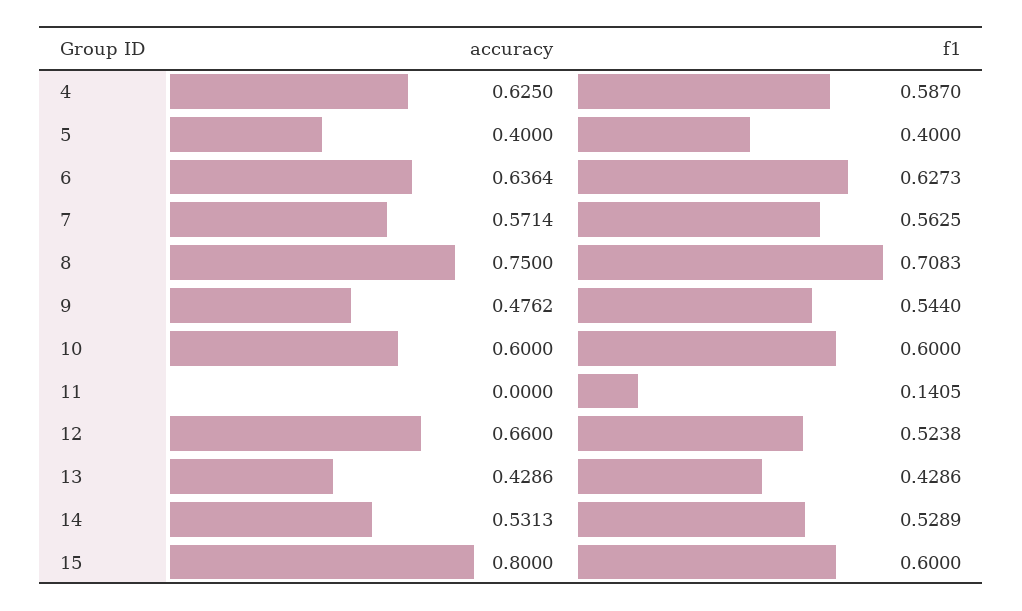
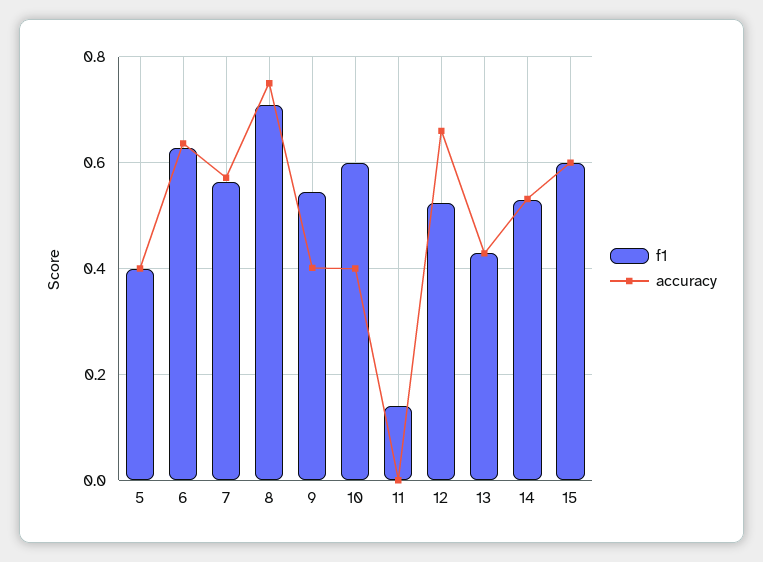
  {
    "accuracy": {
-     "4": 0.625,
      "5": 0.4,
      "6": 0.6364,
      "7": 0.5714,
      "8": 0.75,
-     "9": 0.4762,
+     "9": 0.4,
-     "10": 0.6,
+     "10": 0.4,
      "11": 0,
      "12": 0.66,
      "13": 0.4286,
      "14": 0.5313,
-     "15": 0.8
+     "15": 0.6
    },
    "f1": {
-     "4": 0.587,
      "5": 0.4,
      "6": 0.6273,
      "7": 0.5625,
      "8": 0.7083,
      "9": 0.544,
      "10": 0.6,
      "11": 0.1405,
      "12": 0.5238,
      "13": 0.4286,
      "14": 0.5289,
      "15": 0.6
    }
  }

